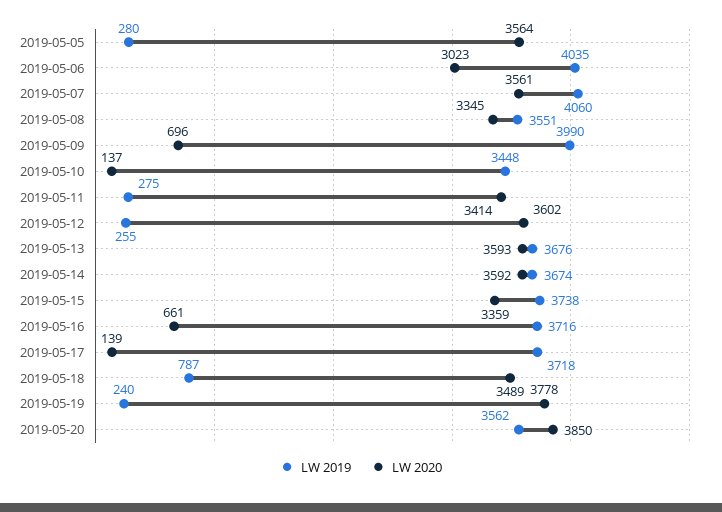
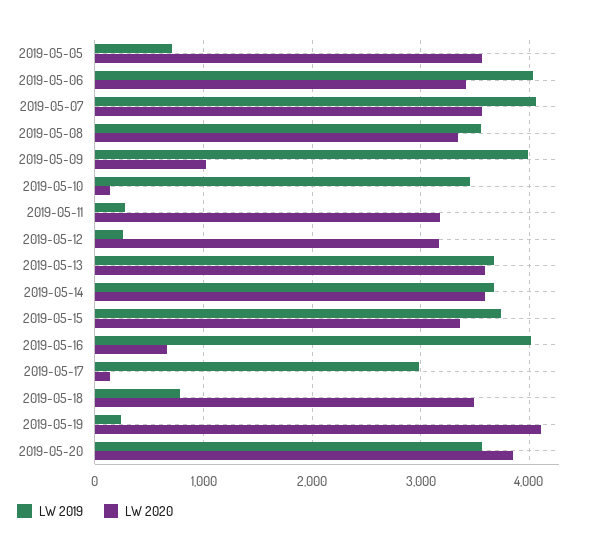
  {
    "LW 2019": {
-     "2019-05-05": 280,
+     "2019-05-05": 700,
      "2019-05-06": 4035,
      "2019-05-07": 4060,
      "2019-05-08": 3551,
      "2019-05-09": 3990,
      "2019-05-10": 3448,
      "2019-05-11": 275,
      "2019-05-12": 255,
      "2019-05-13": 3676,
      "2019-05-14": 3674,
      "2019-05-15": 3738,
-     "2019-05-16": 3716,
+     "2019-05-16": 4000,
-     "2019-05-17": 3718,
+     "2019-05-17": 3000,
      "2019-05-18": 787,
      "2019-05-19": 240,
      "2019-05-20": 3562
    },
    "LW 2020": {
      "2019-05-05": 3564,
-     "2019-05-06": 3023,
+     "2019-05-06": 3400,
      "2019-05-07": 3561,
      "2019-05-08": 3345,
-     "2019-05-09": 696,
+     "2019-05-09": 1000,
      "2019-05-10": 137,
-     "2019-05-11": 3414,
+     "2019-05-11": 3200,
-     "2019-05-12": 3602,
+     "2019-05-12": 3200,
      "2019-05-13": 3593,
      "2019-05-14": 3592,
      "2019-05-15": 3359,
      "2019-05-16": 661,
      "2019-05-17": 139,
      "2019-05-18": 3489,
-     "2019-05-19": 3778,
+     "2019-05-19": 4100,
      "2019-05-20": 3850
    }
  }

